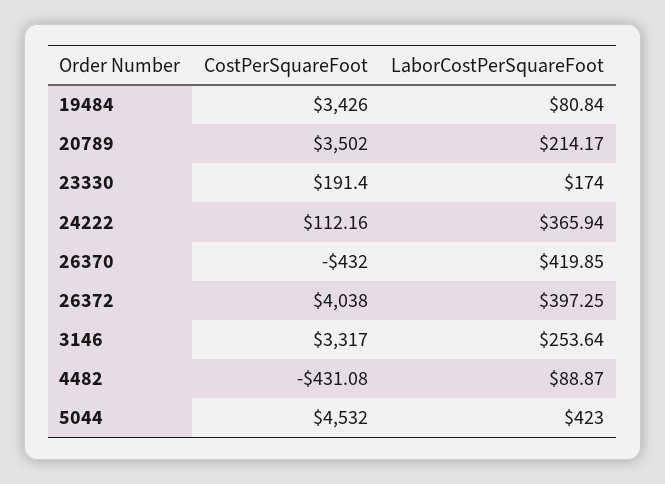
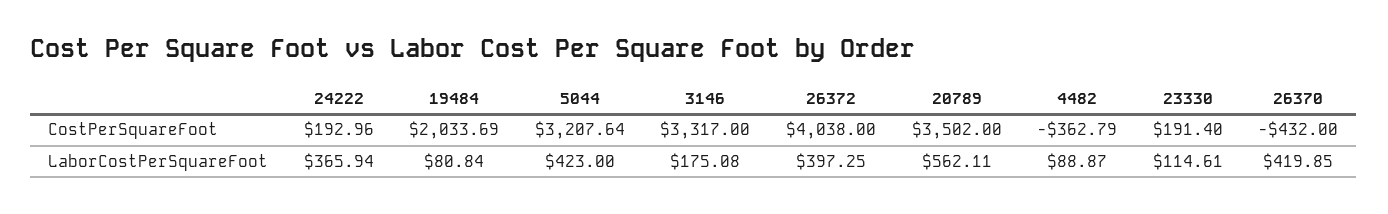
  {
    "CostPerSquareFoot": {
-     "19484": 3426,
+     "19484": 2033.69,
      "20789": 3502,
      "23330": 191.4,
-     "24222": 112.16,
+     "24222": 192.96,
      "26370": -432,
      "26372": 4038,
      "3146": 3317,
-     "4482": -431.08,
+     "4482": -362.79,
-     "5044": 4532
+     "5044": 3207.64
    },
    "LaborCostPerSquareFoot": {
      "19484": 80.84,
-     "20789": 214.17,
+     "20789": 562.11,
-     "23330": 174,
+     "23330": 114.61,
      "24222": 365.94,
      "26370": 419.85,
      "26372": 397.25,
-     "3146": 253.64,
+     "3146": 175.08,
      "4482": 88.87,
      "5044": 423
    }
  }

